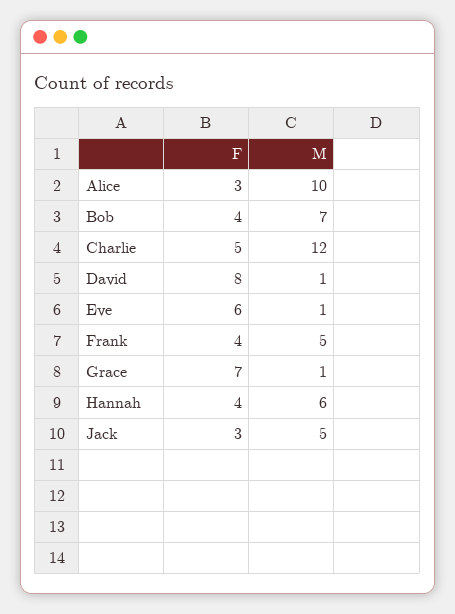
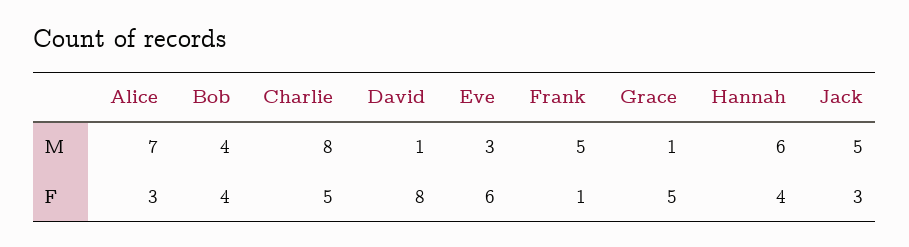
  {
    "F": {
      "Alice": 3,
      "Bob": 4,
      "Charlie": 5,
      "David": 8,
      "Eve": 6,
-     "Frank": 4,
+     "Frank": 1,
-     "Grace": 7,
+     "Grace": 5,
      "Hannah": 4,
      "Jack": 3
    },
    "M": {
-     "Alice": 10,
+     "Alice": 7,
-     "Bob": 7,
+     "Bob": 4,
-     "Charlie": 12,
+     "Charlie": 8,
      "David": 1,
-     "Eve": 1,
+     "Eve": 3,
      "Frank": 5,
      "Grace": 1,
      "Hannah": 6,
      "Jack": 5
    }
  }

